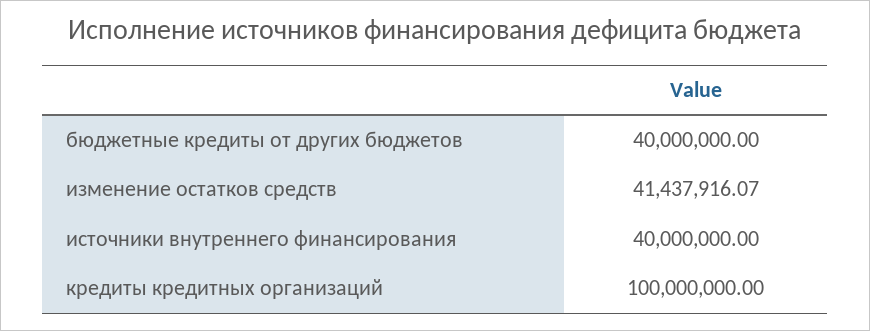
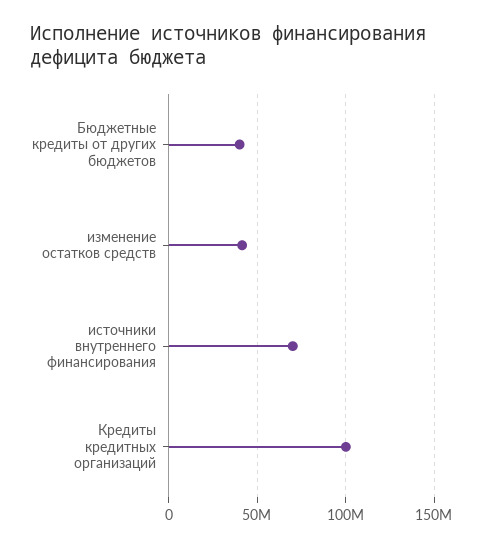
  {
    "бюджетные кредиты от других бюджетов": 40000000,
    "изменение остатков средств": 41437916.07,
-   "источники внутреннего финансирования": 40000000,
+   "источники внутреннего финансирования": 70000000,
    "кредиты кредитных организаций": 100000000
  }

